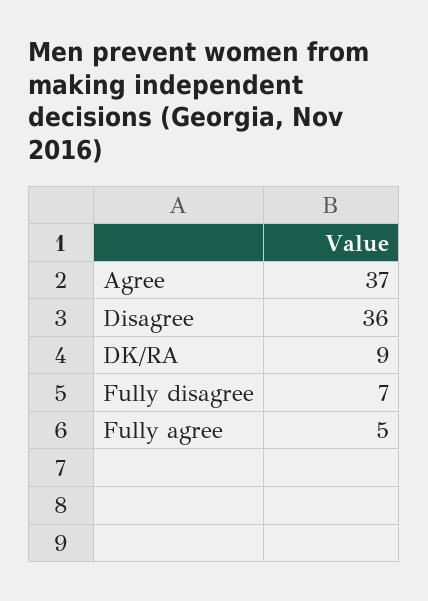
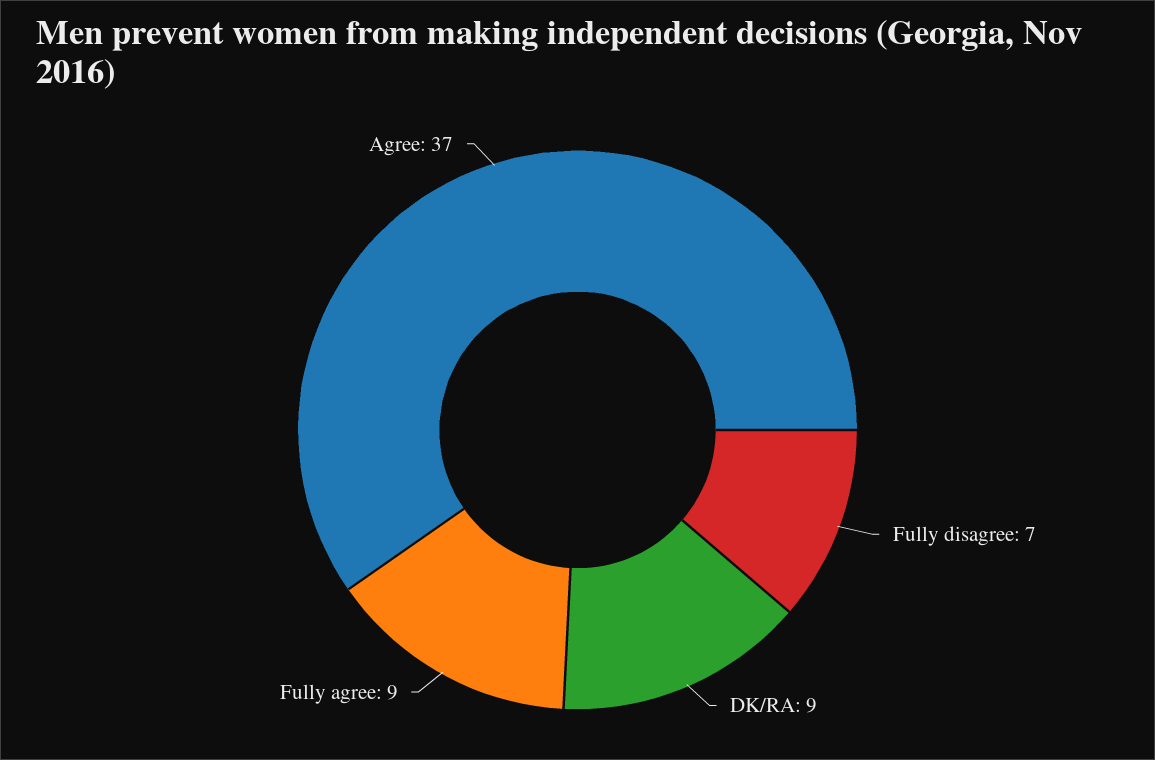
  {
    "Agree": 37,
-   "Disagree": 36,
    "DK/RA": 9,
    "Fully disagree": 7,
-   "Fully agree": 5
+   "Fully agree": 9
  }

